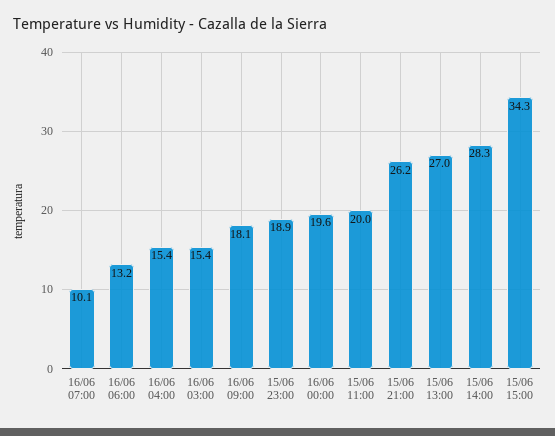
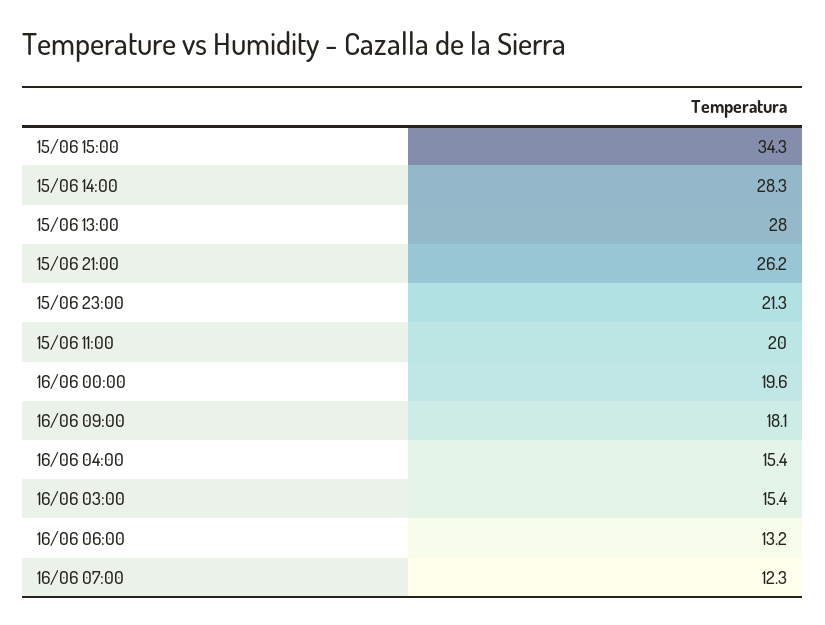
  {
-   "16/06 07:00": 10.1,
+   "16/06 07:00": 12.3,
    "16/06 06:00": 13.2,
    "16/06 04:00": 15.4,
    "16/06 03:00": 15.4,
    "16/06 09:00": 18.1,
-   "15/06 23:00": 18.9,
+   "15/06 23:00": 21.3,
    "16/06 00:00": 19.6,
    "15/06 11:00": 20,
    "15/06 21:00": 26.2,
-   "15/06 13:00": 27,
+   "15/06 13:00": 28,
    "15/06 14:00": 28.3,
    "15/06 15:00": 34.3
  }

